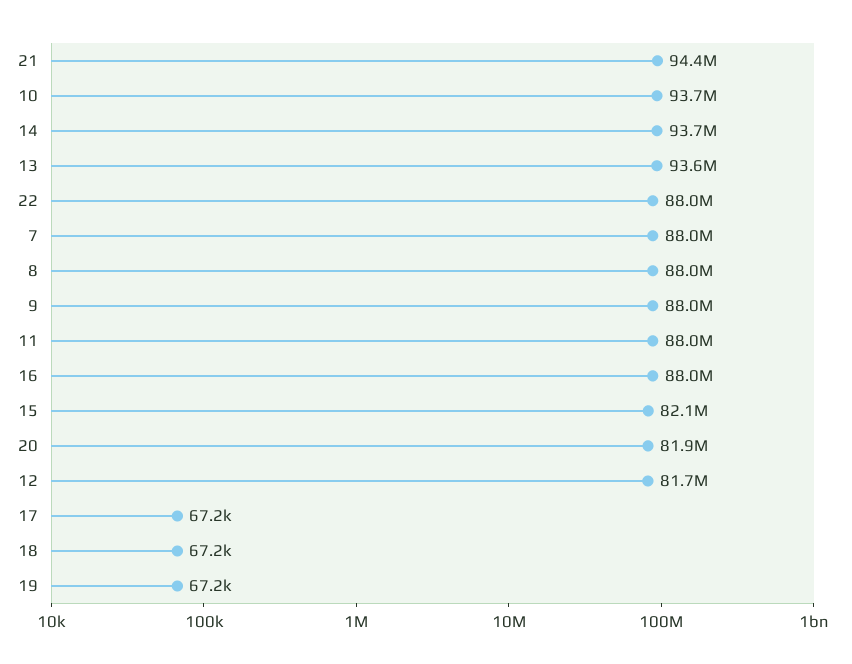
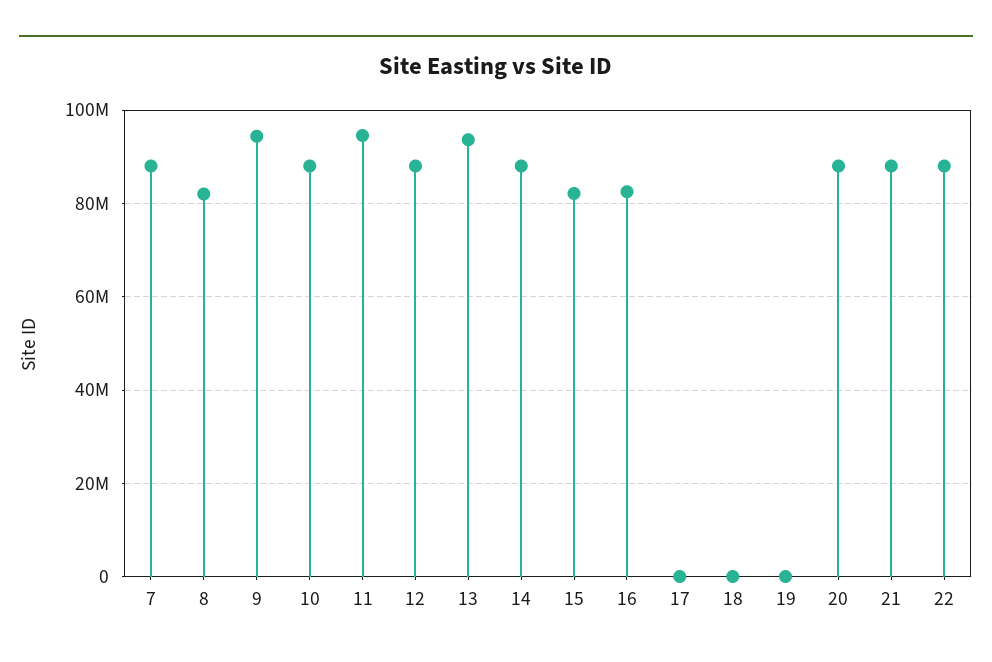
  {
-   "21": 94400000,
+   "21": 88000000,
-   "10": 93700000,
+   "10": 88000000,
-   "14": 93700000,
+   "14": 88000000,
    "13": 93600000,
    "22": 88000000,
    "7": 88000000,
-   "8": 88000000,
+   "8": 82000000,
-   "9": 88000000,
+   "9": 94000000,
-   "11": 88000000,
+   "11": 94000000,
-   "16": 88000000,
+   "16": 82000000,
    "15": 82100000,
-   "20": 81900000,
+   "20": 88000000,
-   "12": 81700000,
+   "12": 88000000,
    "17": 67200,
    "18": 67200,
    "19": 67200
  }

